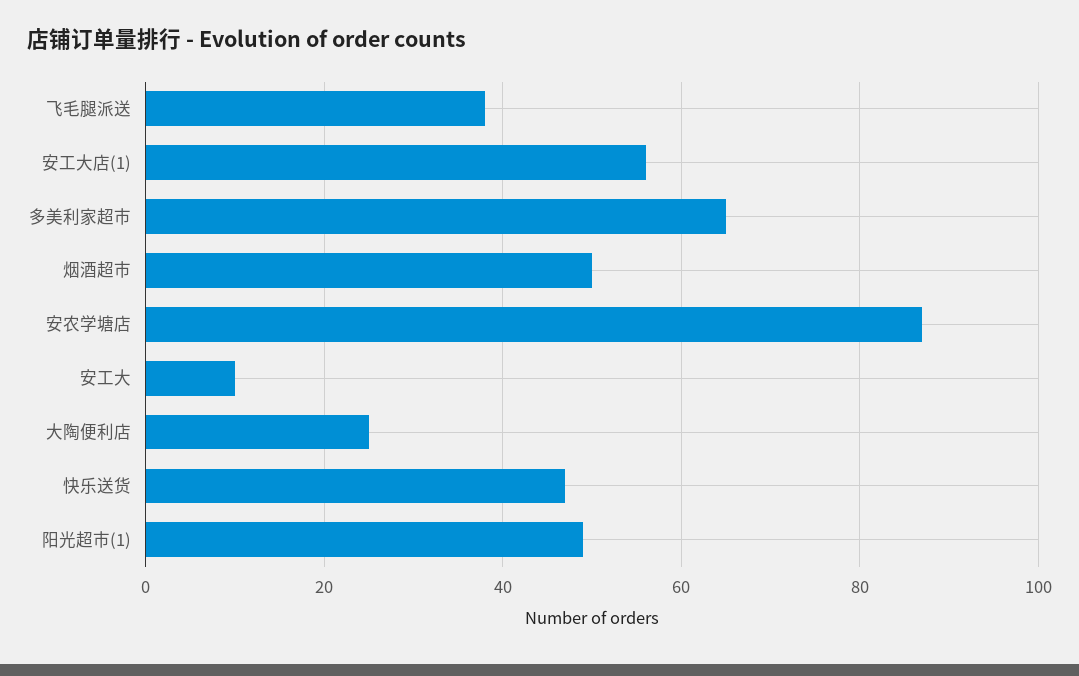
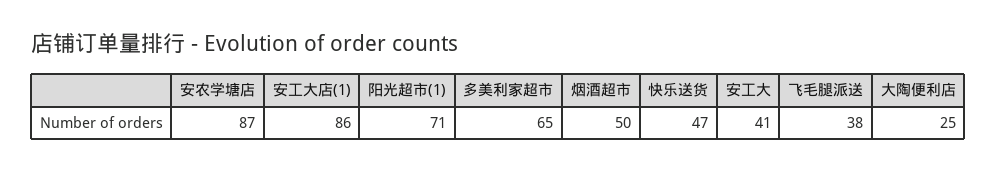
  {
    "飞毛腿派送": 38,
-   "安工大店(1)": 55,
+   "安工大店(1)": 86,
    "多美利家超市": 65,
    "烟酒超市": 50,
    "安农学塘店": 87,
-   "安工大": 10,
+   "安工大": 41,
    "大陶便利店": 25,
    "快乐送货": 47,
-   "阳光超市(1)": 50
+   "阳光超市(1)": 71
  }

